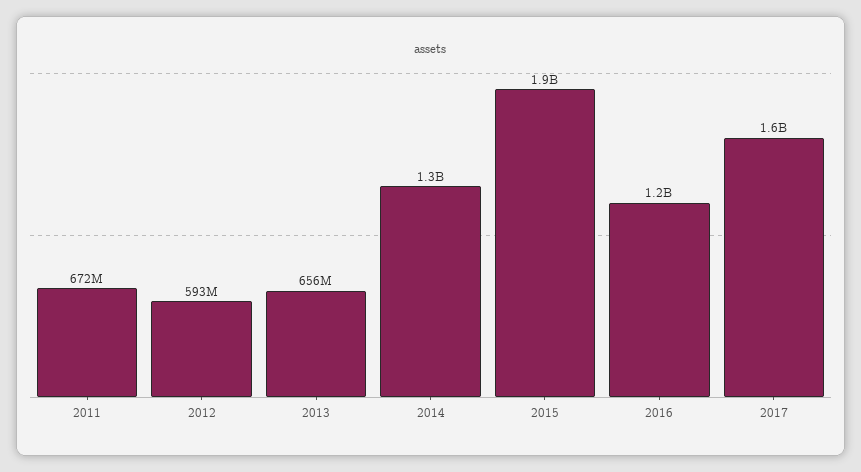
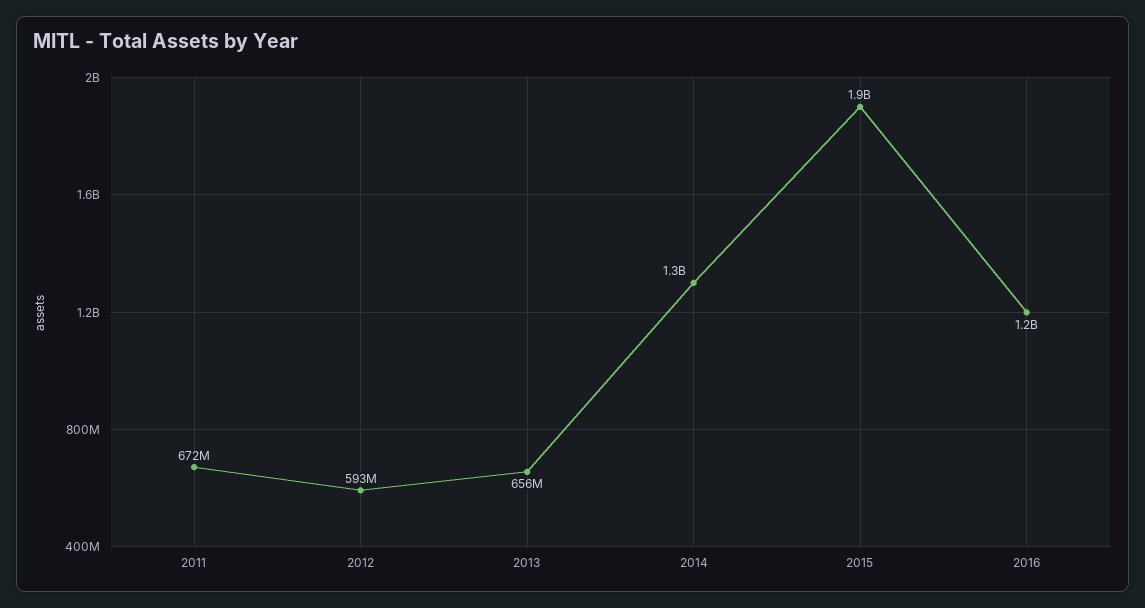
  {
    "2011": 672000000,
    "2012": 593000000,
    "2013": 656000000,
    "2014": 1300000000,
    "2015": 1900000000,
-   "2016": 1200000000,
+   "2016": 1200000000
-   "2017": 1600000000
  }

